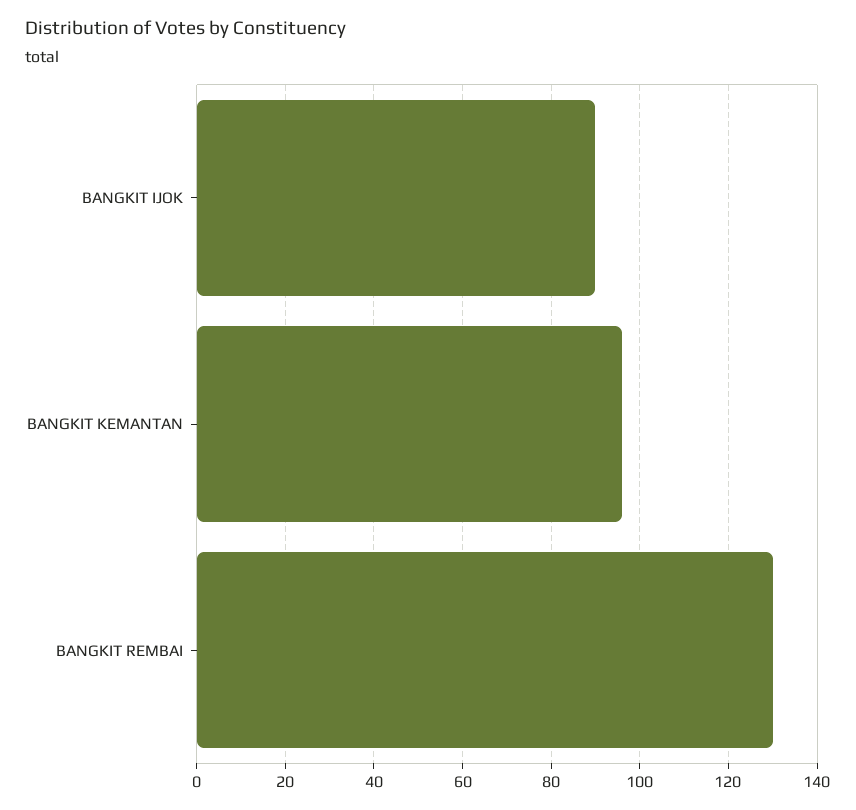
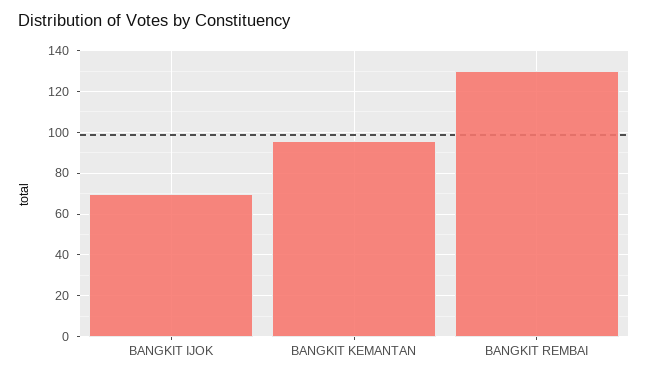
  {
-   "BANGKIT IJOK": 90,
+   "BANGKIT IJOK": 70,
    "BANGKIT KEMANTAN": 95,
    "BANGKIT REMBAI": 130
  }

